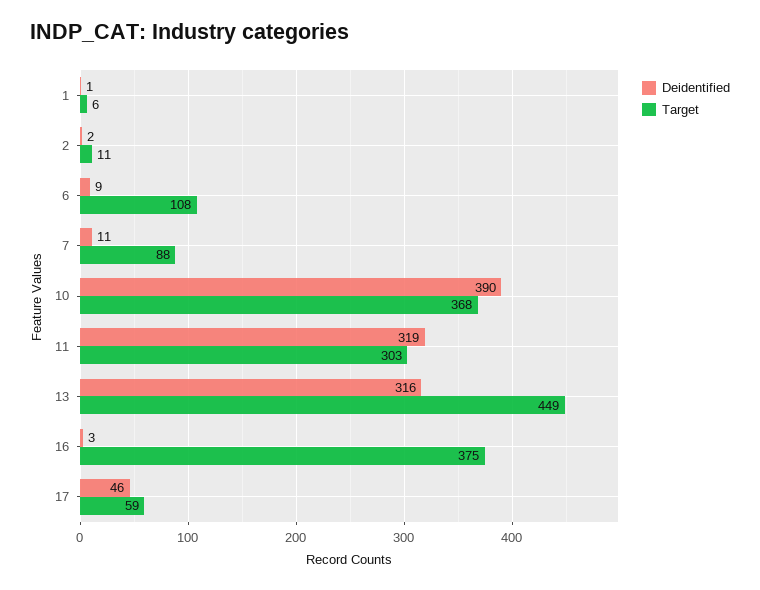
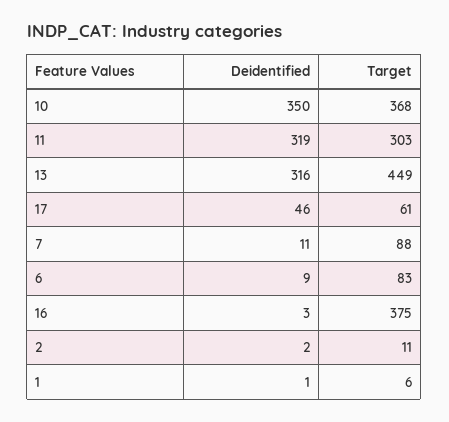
  {
    "Deidentified": {
      "1": 1,
      "2": 2,
      "6": 9,
      "7": 11,
-     "10": 390,
+     "10": 350,
      "11": 319,
      "13": 316,
      "16": 3,
      "17": 46
    },
    "Target": {
      "1": 6,
      "2": 11,
-     "6": 108,
+     "6": 83,
      "7": 88,
      "10": 368,
      "11": 303,
      "13": 449,
      "16": 375,
-     "17": 59
+     "17": 61
    }
  }

